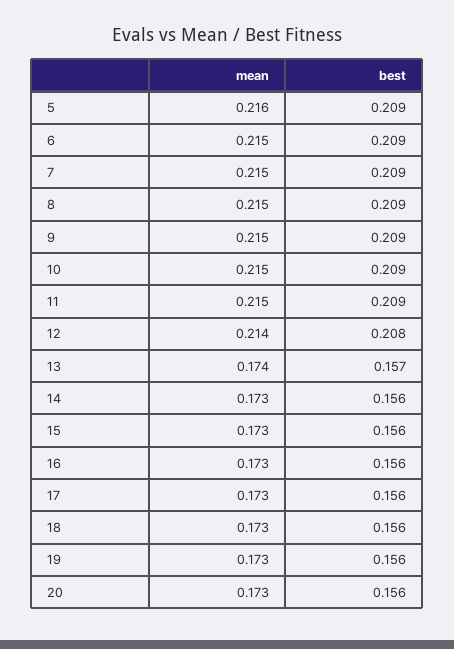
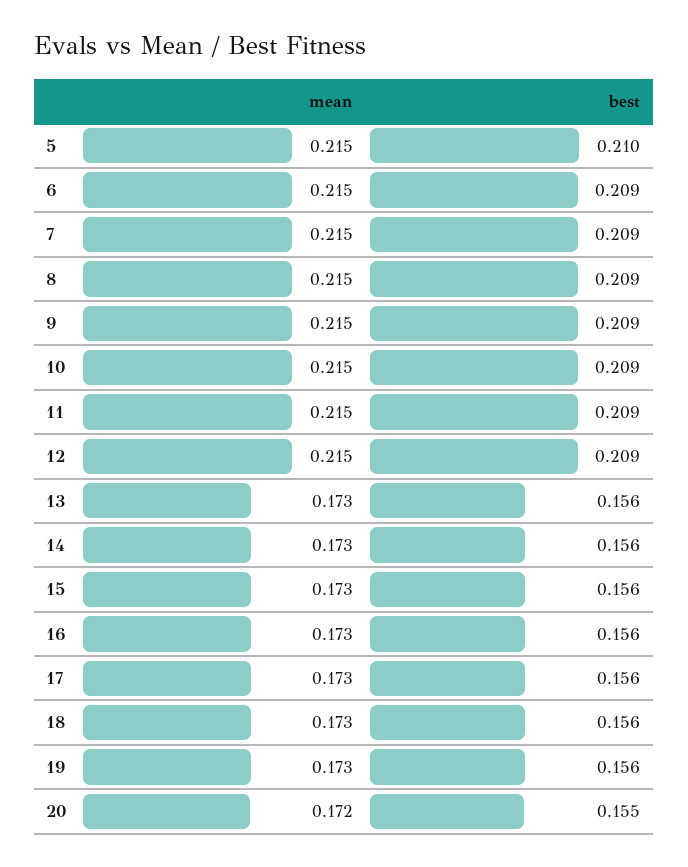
  {
    "mean": {
-     "5": 0.216,
+     "5": 0.215,
      "6": 0.215,
      "7": 0.215,
      "8": 0.215,
      "9": 0.215,
      "10": 0.215,
      "11": 0.215,
-     "12": 0.214,
+     "12": 0.215,
-     "13": 0.174,
+     "13": 0.173,
      "14": 0.173,
      "15": 0.173,
      "16": 0.173,
      "17": 0.173,
      "18": 0.173,
      "19": 0.173,
-     "20": 0.173
+     "20": 0.172
    },
    "best": {
-     "5": 0.209,
+     "5": 0.21,
      "6": 0.209,
      "7": 0.209,
      "8": 0.209,
      "9": 0.209,
      "10": 0.209,
      "11": 0.209,
-     "12": 0.208,
+     "12": 0.209,
-     "13": 0.157,
+     "13": 0.156,
      "14": 0.156,
      "15": 0.156,
      "16": 0.156,
      "17": 0.156,
      "18": 0.156,
      "19": 0.156,
-     "20": 0.156
+     "20": 0.155
    }
  }

